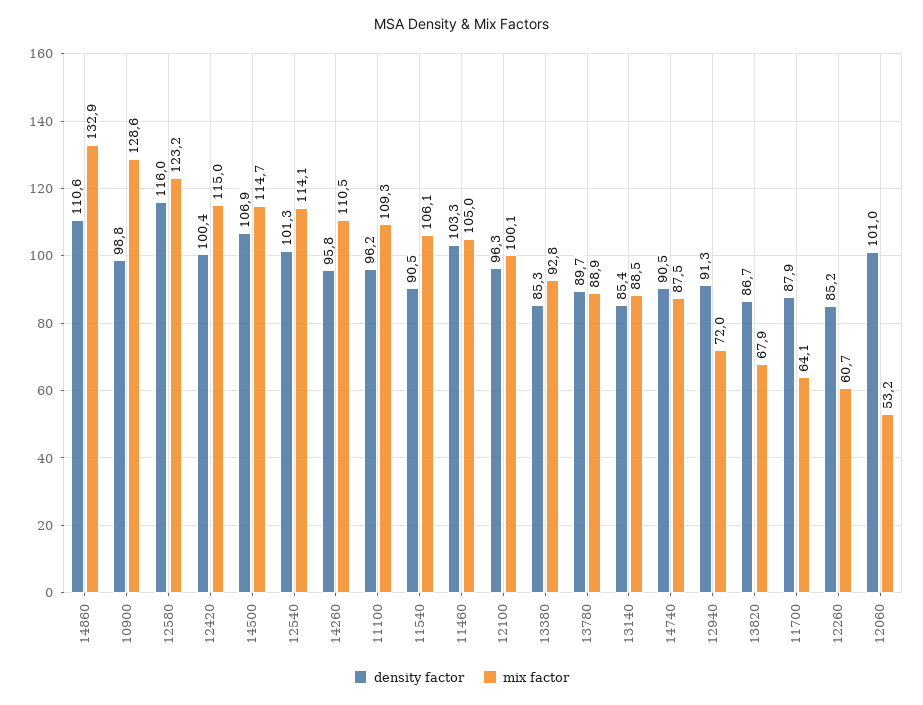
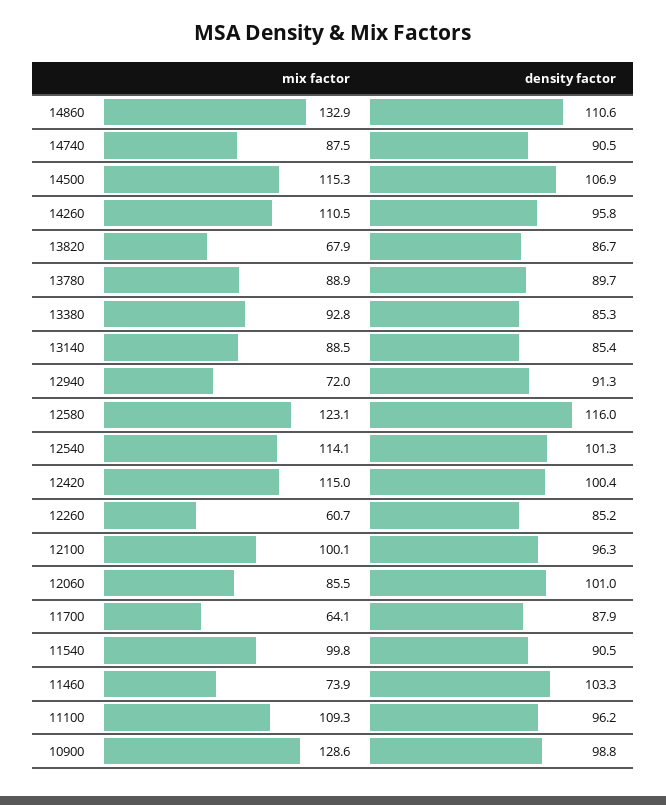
  {
    "density factor": {
      "14860": 110.6,
      "10900": 98.8,
      "12580": 116,
      "12420": 100.4,
      "14500": 106.9,
      "12540": 101.3,
      "14260": 95.8,
      "11100": 96.2,
      "11540": 90.5,
      "11460": 103.3,
      "12100": 96.3,
      "13380": 85.3,
      "13780": 89.7,
      "13140": 85.4,
      "14740": 90.5,
      "12940": 91.3,
      "13820": 86.7,
      "11700": 87.9,
      "12260": 85.2,
      "12060": 101
    },
    "mix factor": {
      "14860": 132.9,
      "10900": 128.6,
-     "12580": 123.2,
+     "12580": 123.1,
      "12420": 115,
-     "14500": 114.7,
+     "14500": 115.3,
      "12540": 114.1,
      "14260": 110.5,
      "11100": 109.3,
-     "11540": 106.1,
+     "11540": 99.8,
-     "11460": 105,
+     "11460": 73.9,
      "12100": 100.1,
      "13380": 92.8,
      "13780": 88.9,
      "13140": 88.5,
      "14740": 87.5,
      "12940": 72,
      "13820": 67.9,
      "11700": 64.1,
      "12260": 60.7,
-     "12060": 53.2
+     "12060": 85.5
    }
  }

